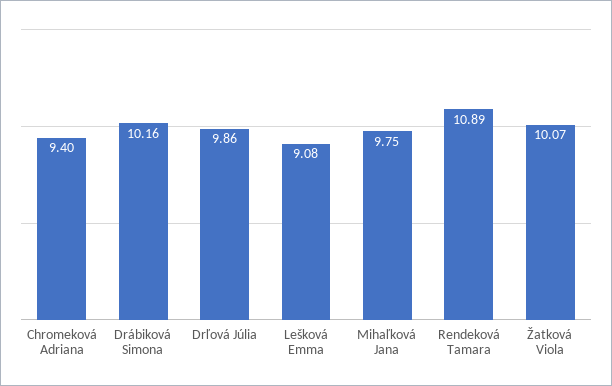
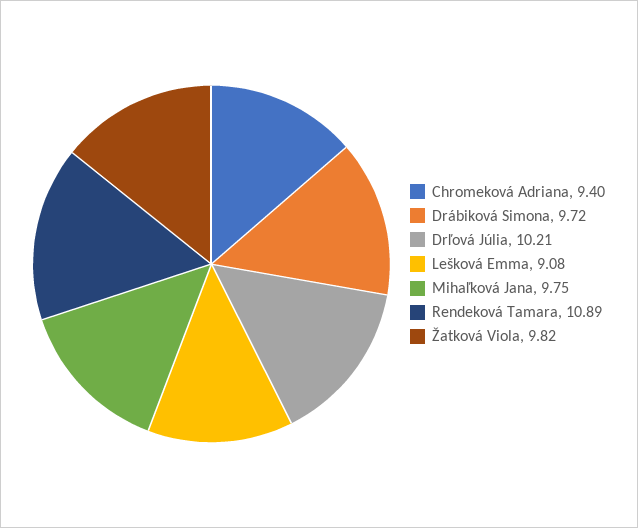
  {
    "Chromeková Adriana": 9.4,
-   "Drábiková Simona": 10.16,
+   "Drábiková Simona": 9.72,
-   "Drľová Júlia": 9.86,
+   "Drľová Júlia": 10.21,
    "Lešková Emma": 9.08,
    "Mihaľková Jana": 9.75,
    "Rendeková Tamara": 10.89,
-   "Žatková Viola": 10.07
+   "Žatková Viola": 9.82
  }

